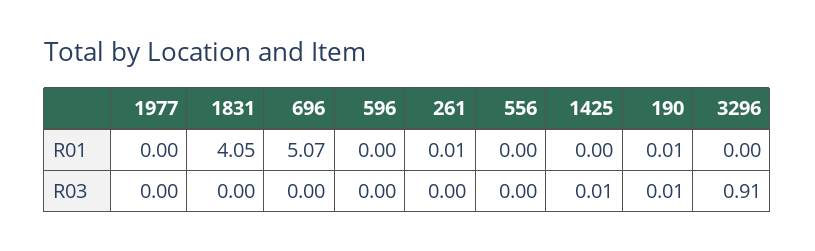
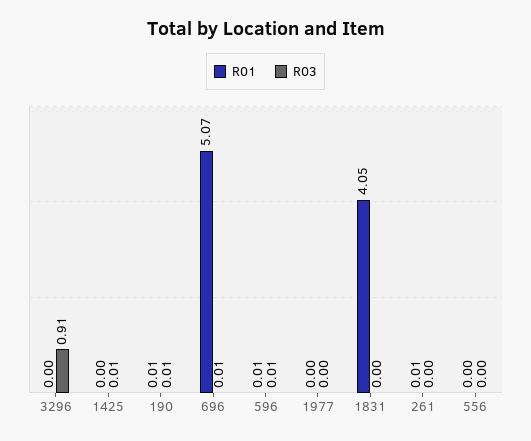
  {
    "R01": {
      "1977": 0,
      "1831": 4.05,
      "696": 5.07,
-     "596": 0,
+     "596": 0.01,
      "261": 0.01,
      "556": 0,
      "1425": 0,
      "190": 0.01,
      "3296": 0
    },
    "R03": {
      "1977": 0,
      "1831": 0,
-     "696": 0,
+     "696": 0.01,
-     "596": 0,
+     "596": 0.01,
      "261": 0,
      "556": 0,
      "1425": 0.01,
      "190": 0.01,
      "3296": 0.91
    }
  }

